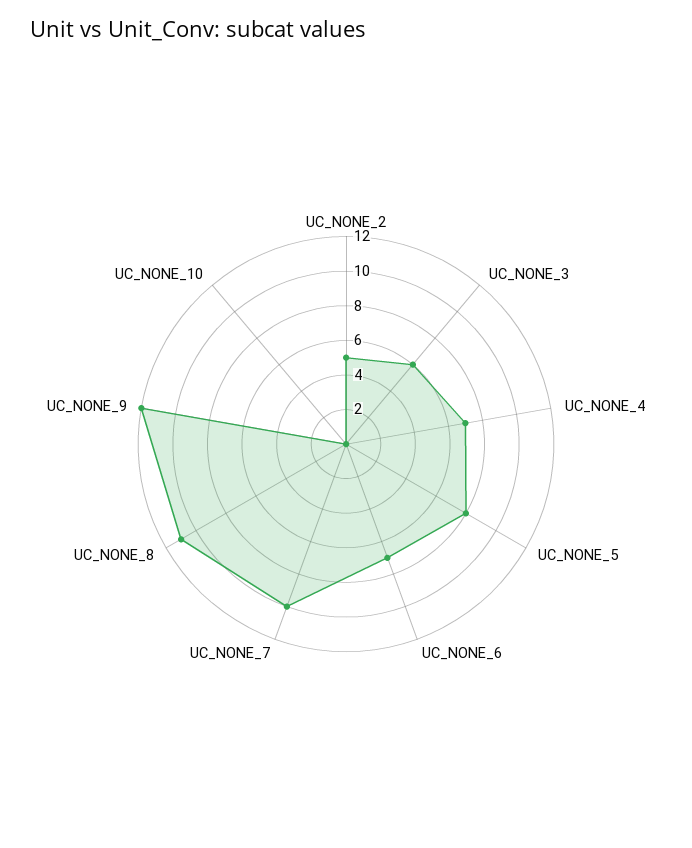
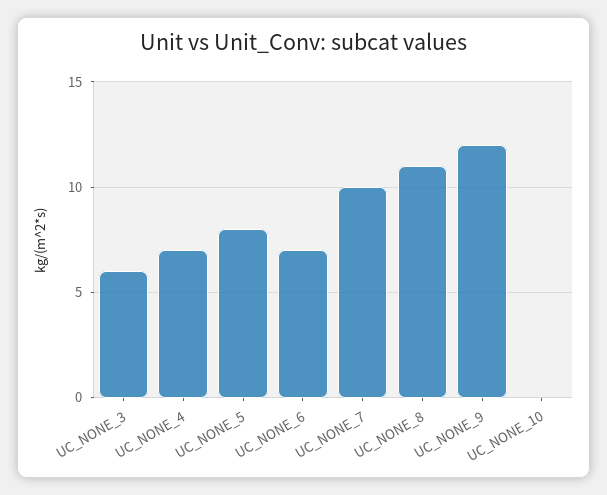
  {
-   "UC_NONE_2": 5,
    "UC_NONE_3": 6,
    "UC_NONE_4": 7,
    "UC_NONE_5": 8,
    "UC_NONE_6": 7,
    "UC_NONE_7": 10,
    "UC_NONE_8": 11,
    "UC_NONE_9": 12,
    "UC_NONE_10": 0
  }

